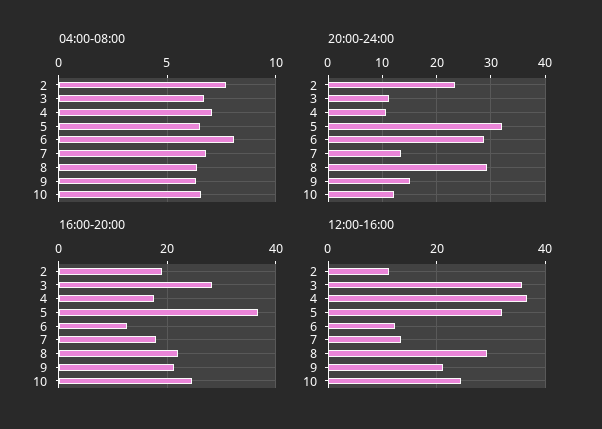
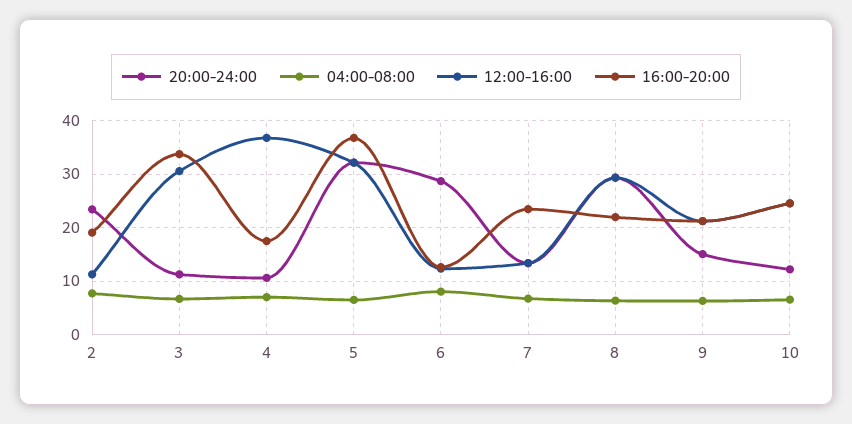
  {
    "04:00-08:00": {
      "2": 7.5,
      "3": 6.5,
      "4": 7,
      "5": 6.5,
      "6": 8,
      "7": 7,
      "8": 6.5,
      "9": 6.5,
      "10": 6.5
    },
    "20:00-24:00": {
      "2": 24,
      "3": 12,
      "4": 10,
      "5": 32,
      "6": 28,
      "7": 14,
      "8": 30,
      "9": 16,
      "10": 12
    },
    "16:00-20:00": {
      "2": 20,
-     "3": 28,
+     "3": 34,
      "4": 18,
      "5": 36,
      "6": 12,
-     "7": 18,
+     "7": 24,
      "8": 22,
      "9": 22,
      "10": 24
    },
    "12:00-16:00": {
      "2": 12,
-     "3": 36,
+     "3": 30,
      "4": 36,
      "5": 32,
      "6": 12,
      "7": 14,
      "8": 30,
      "9": 22,
      "10": 24
    }
  }

